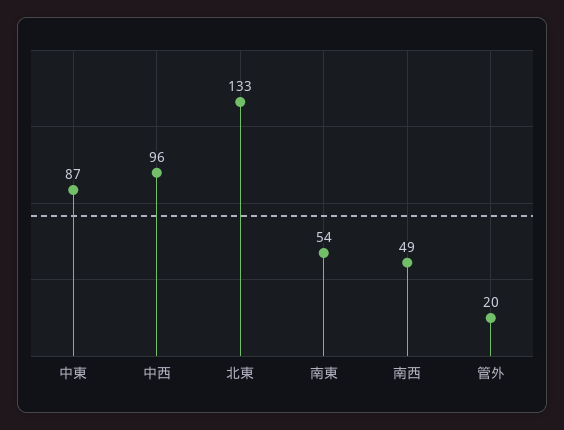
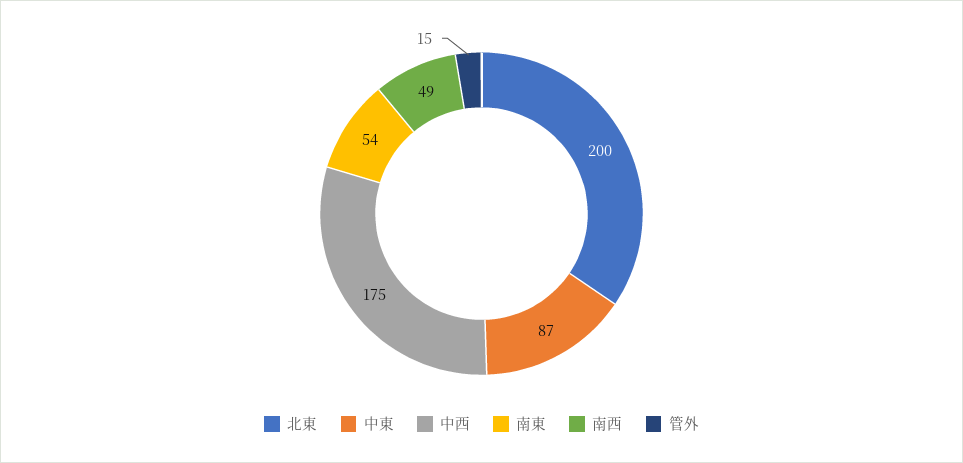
  {
    "中東": 87,
-   "中西": 96,
+   "中西": 175,
-   "北東": 133,
+   "北東": 200,
    "南東": 54,
    "南西": 49,
-   "管外": 20
+   "管外": 15
  }

